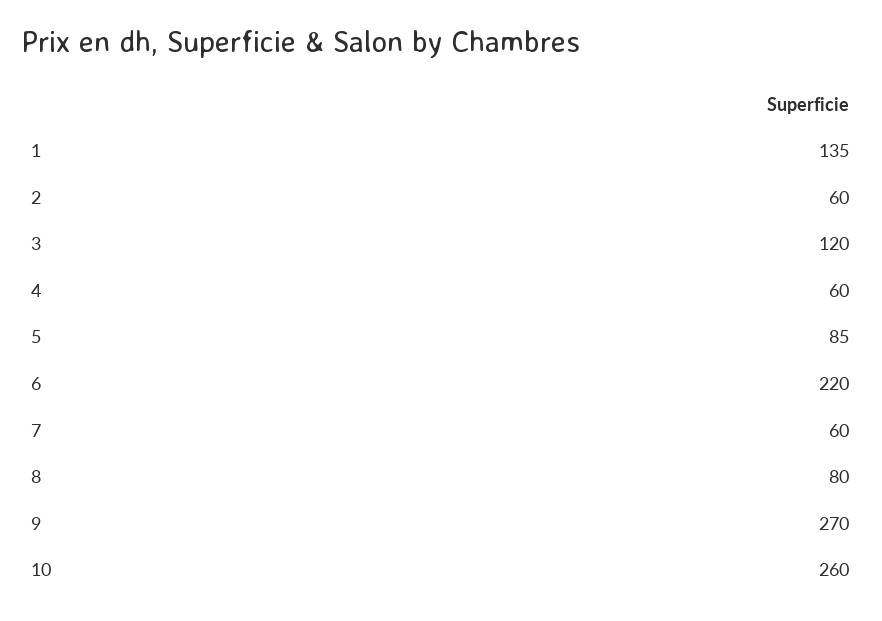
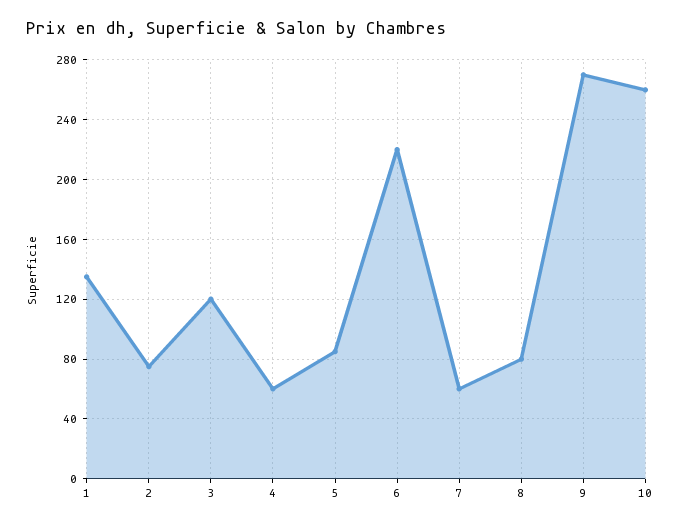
  {
    "1": 135,
-   "2": 60,
+   "2": 75,
    "3": 120,
    "4": 60,
    "5": 85,
    "6": 220,
    "7": 60,
    "8": 80,
    "9": 270,
    "10": 260
  }

